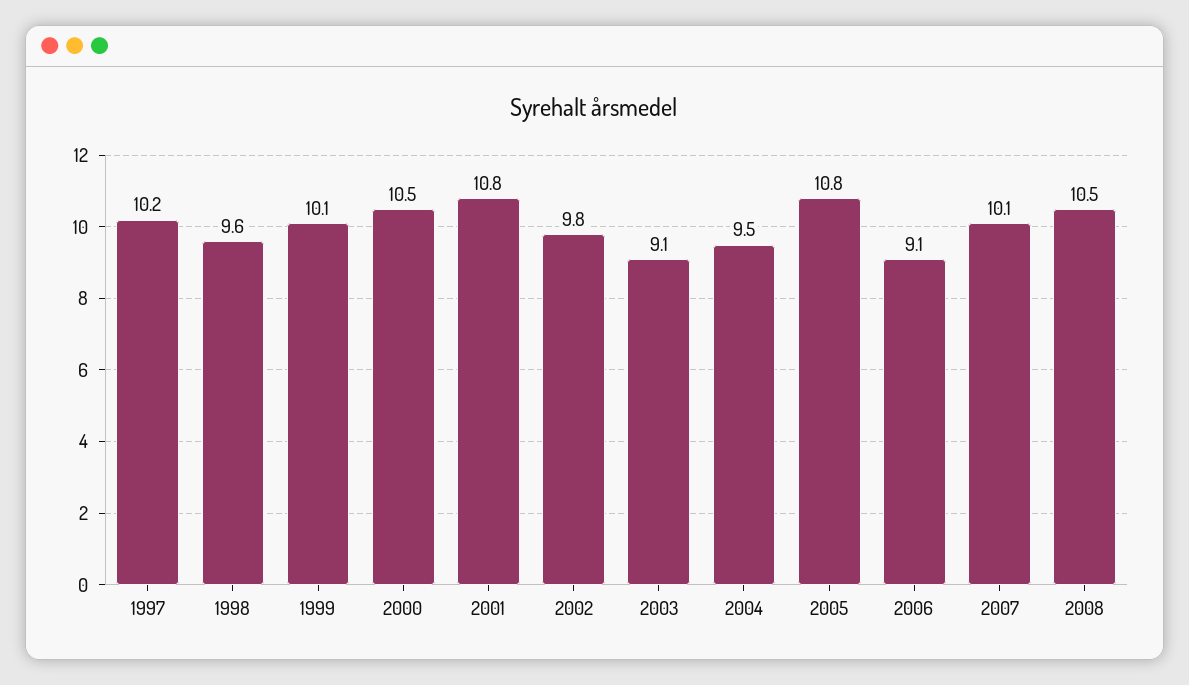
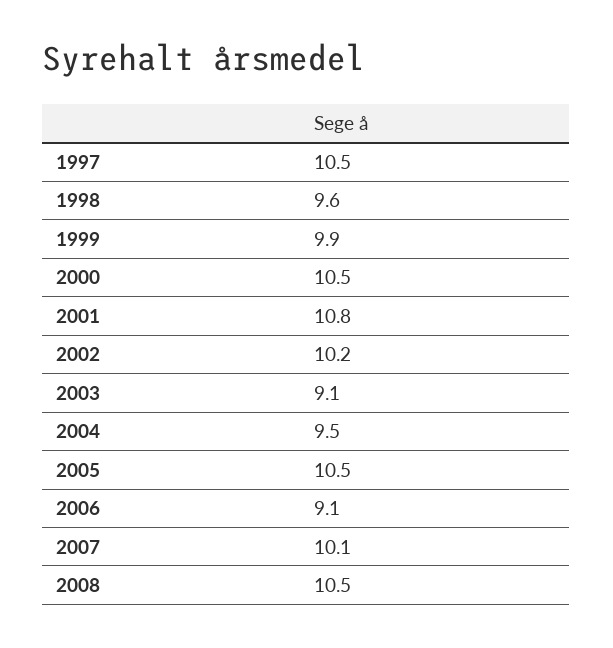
  {
-   "1997": 10.2,
+   "1997": 10.5,
    "1998": 9.6,
-   "1999": 10.1,
+   "1999": 9.9,
    "2000": 10.5,
    "2001": 10.8,
-   "2002": 9.8,
+   "2002": 10.2,
    "2003": 9.1,
    "2004": 9.5,
-   "2005": 10.8,
+   "2005": 10.5,
    "2006": 9.1,
    "2007": 10.1,
    "2008": 10.5
  }

